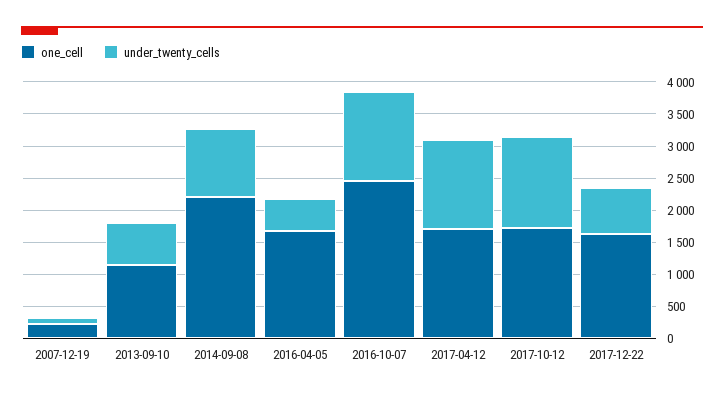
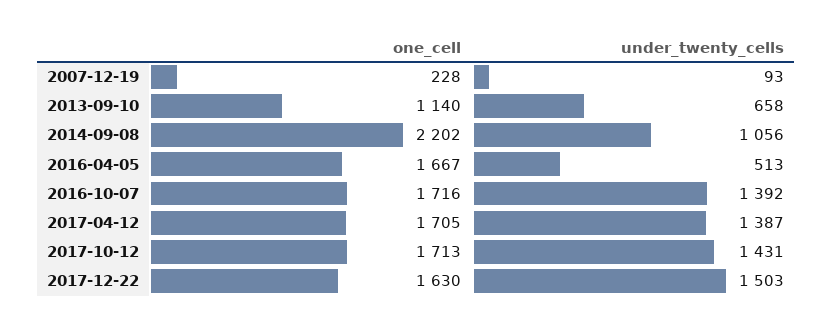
  {
    "one_cell": {
      "2007-12-19": 228,
      "2013-09-10": 1140,
      "2014-09-08": 2202,
      "2016-04-05": 1667,
-     "2016-10-07": 2500,
+     "2016-10-07": 1716,
      "2017-04-12": 1705,
      "2017-10-12": 1713,
      "2017-12-22": 1630
    },
    "under_twenty_cells": {
      "2007-12-19": 93,
      "2013-09-10": 658,
      "2014-09-08": 1056,
      "2016-04-05": 513,
      "2016-10-07": 1392,
      "2017-04-12": 1387,
      "2017-10-12": 1431,
-     "2017-12-22": 750
+     "2017-12-22": 1503
    }
  }

